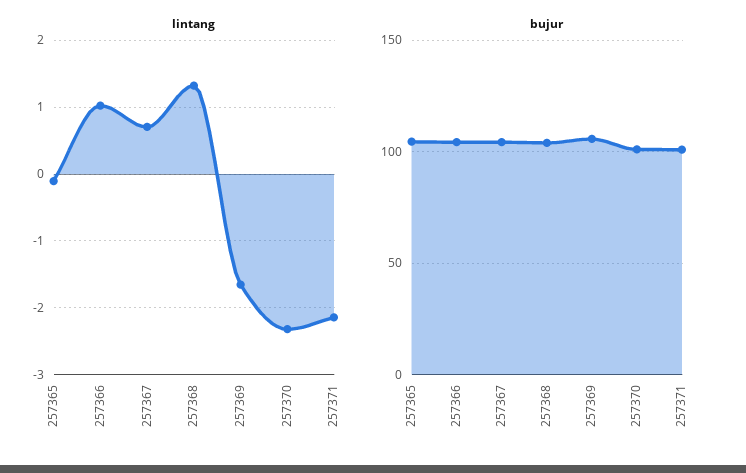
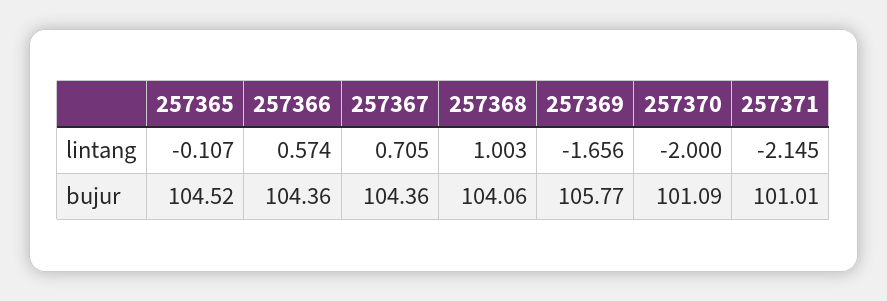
  {
    "lintang": {
      "257365": -0.107,
-     "257366": 1,
+     "257366": 0.574,
      "257367": 0.705,
-     "257368": 1.3,
+     "257368": 1.003,
      "257369": -1.656,
-     "257370": -2.3,
+     "257370": -2,
      "257371": -2.145
    },
    "bujur": {
      "257365": 104.52,
      "257366": 104.36,
      "257367": 104.36,
      "257368": 104.06,
      "257369": 105.77,
      "257370": 101.09,
      "257371": 101.01
    }
  }

